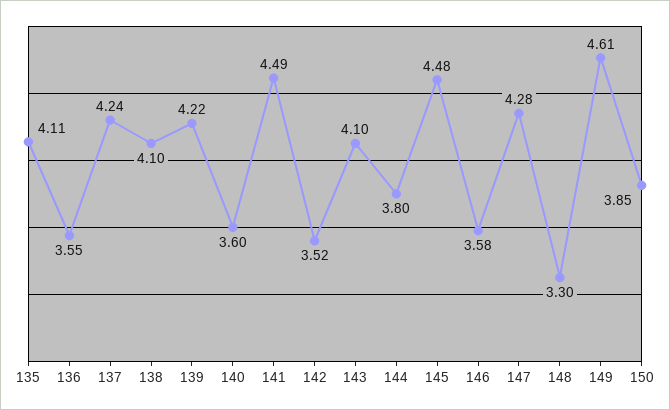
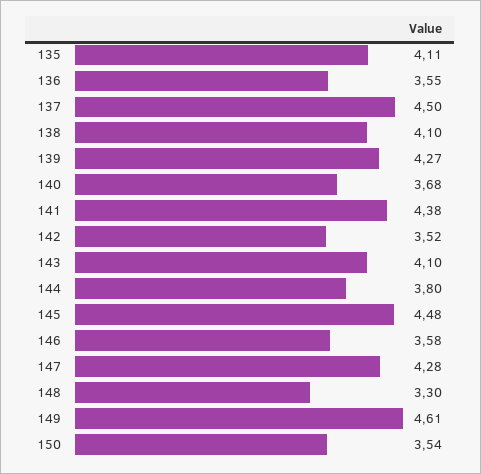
  {
    "135": 4.11,
    "136": 3.55,
-   "137": 4.24,
+   "137": 4.5,
    "138": 4.1,
-   "139": 4.22,
+   "139": 4.27,
-   "140": 3.6,
+   "140": 3.68,
-   "141": 4.49,
+   "141": 4.38,
    "142": 3.52,
    "143": 4.1,
    "144": 3.8,
    "145": 4.48,
    "146": 3.58,
    "147": 4.28,
    "148": 3.3,
    "149": 4.61,
-   "150": 3.85
+   "150": 3.54
  }

